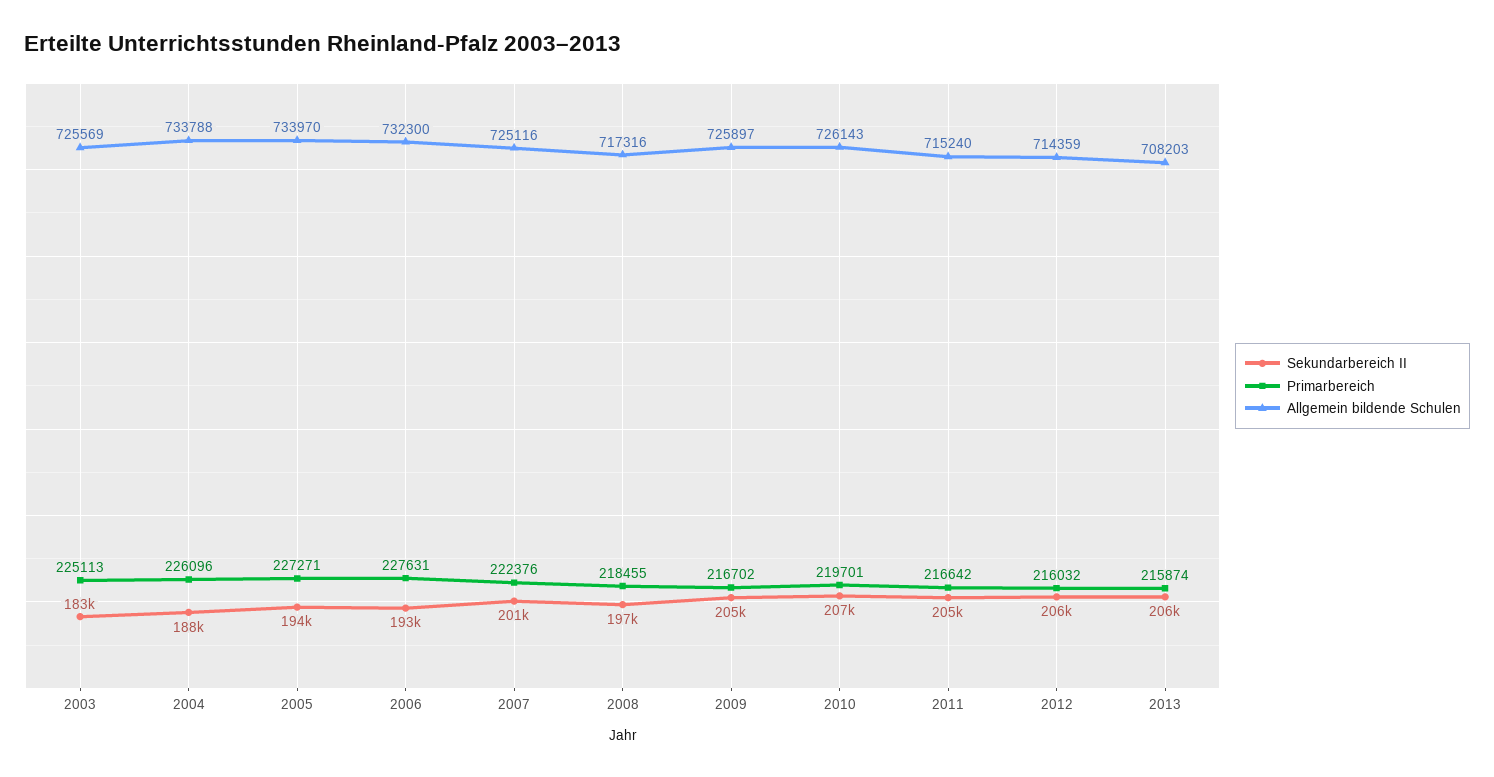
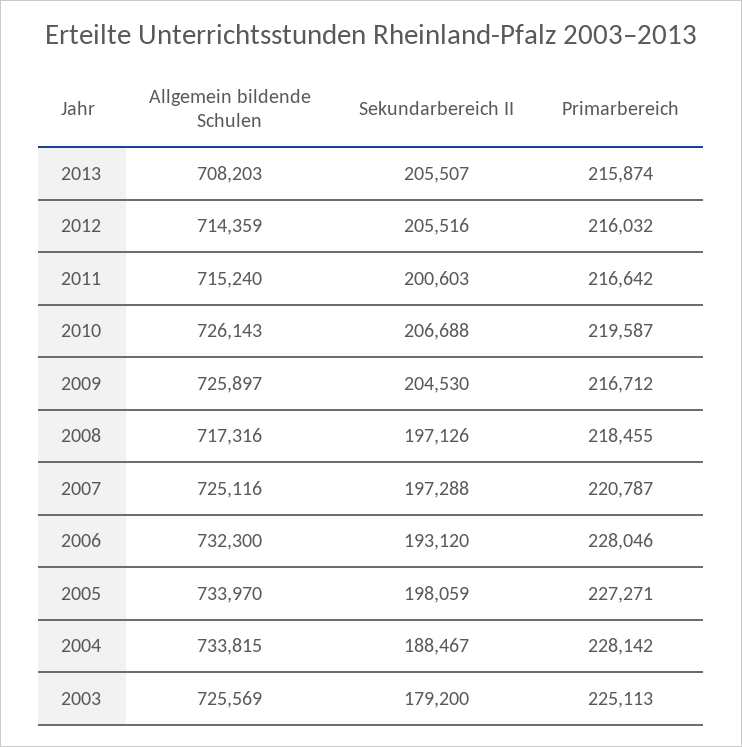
  {
    "Sekundarbereich II": {
-     "2003": 183000,
+     "2003": 179200,
      "2004": 188467,
-     "2005": 194000,
+     "2005": 198059,
      "2006": 193120,
-     "2007": 201000,
+     "2007": 197288,
      "2008": 197126,
      "2009": 204530,
      "2010": 206688,
-     "2011": 205000,
+     "2011": 200603,
      "2012": 205516,
      "2013": 205507
    },
    "Primarbereich": {
      "2003": 225113,
-     "2004": 226096,
+     "2004": 228142,
      "2005": 227271,
-     "2006": 227631,
+     "2006": 228046,
-     "2007": 222376,
+     "2007": 220787,
      "2008": 218455,
-     "2009": 216702,
+     "2009": 216712,
-     "2010": 219701,
+     "2010": 219587,
      "2011": 216642,
      "2012": 216032,
      "2013": 215874
    },
    "Allgemein bildende Schulen": {
      "2003": 725569,
-     "2004": 733788,
+     "2004": 733815,
      "2005": 733970,
      "2006": 732300,
      "2007": 725116,
      "2008": 717316,
      "2009": 725897,
      "2010": 726143,
      "2011": 715240,
      "2012": 714359,
      "2013": 708203
    }
  }

